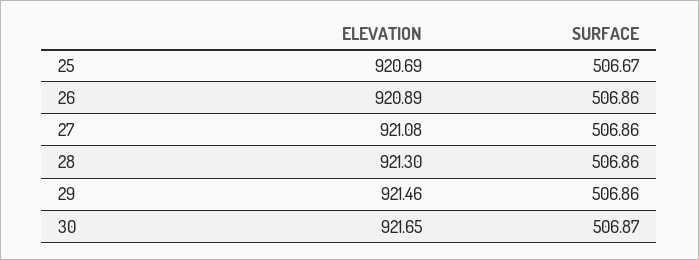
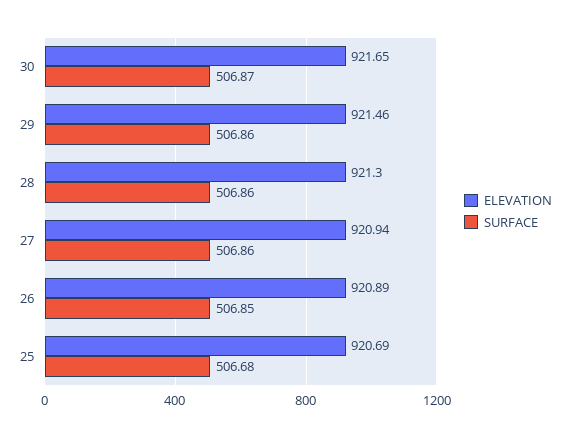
  {
    "ELEVATION": {
      "25": 920.69,
      "26": 920.89,
-     "27": 921.08,
+     "27": 920.94,
      "28": 921.3,
      "29": 921.46,
      "30": 921.65
    },
    "SURFACE": {
-     "25": 506.67,
+     "25": 506.68,
-     "26": 506.86,
+     "26": 506.85,
      "27": 506.86,
      "28": 506.86,
      "29": 506.86,
      "30": 506.87
    }
  }

